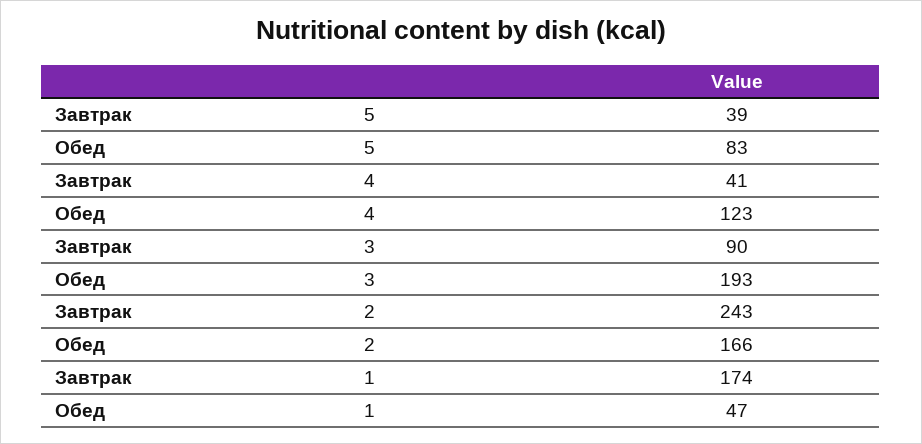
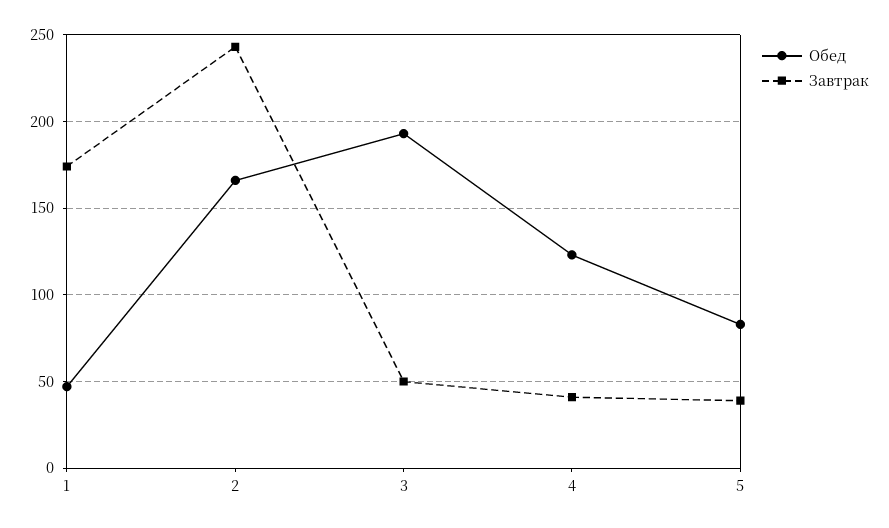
  {
    "Завтрак": {
      "5": 39,
      "4": 41,
-     "3": 90,
+     "3": 50,
      "2": 243,
      "1": 174
    },
    "Обед": {
      "5": 83,
      "4": 123,
      "3": 193,
      "2": 166,
      "1": 47
    }
  }

